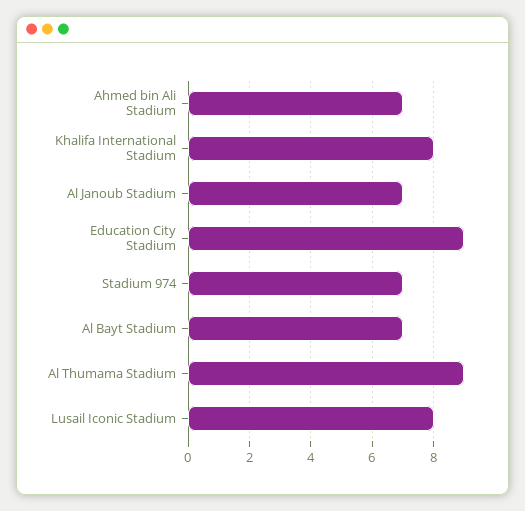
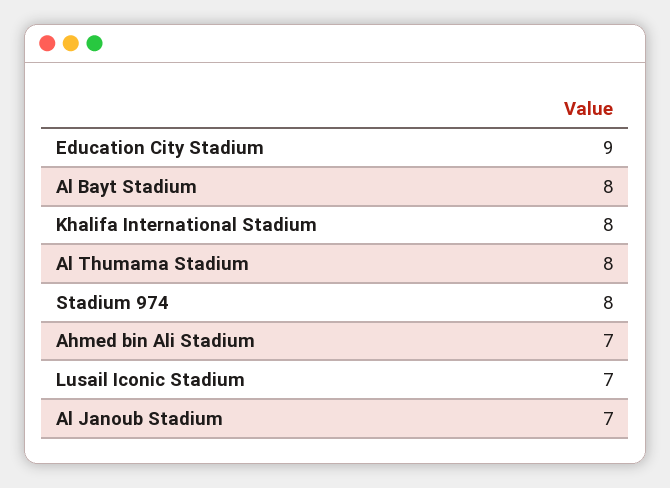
  {
    "Ahmed bin Ali Stadium": 7,
    "Khalifa International Stadium": 8,
    "Al Janoub Stadium": 7,
    "Education City Stadium": 9,
-   "Stadium 974": 7,
+   "Stadium 974": 8,
-   "Al Bayt Stadium": 7,
+   "Al Bayt Stadium": 8,
-   "Al Thumama Stadium": 9,
+   "Al Thumama Stadium": 8,
-   "Lusail Iconic Stadium": 8
+   "Lusail Iconic Stadium": 7
  }

